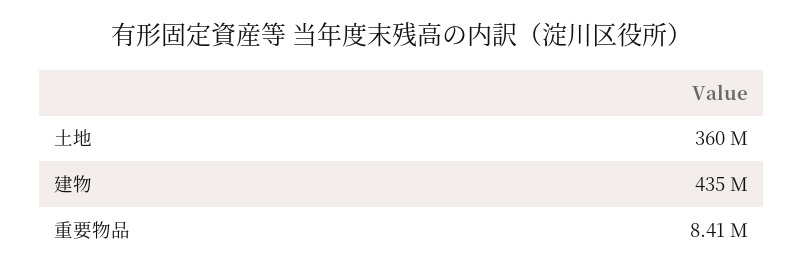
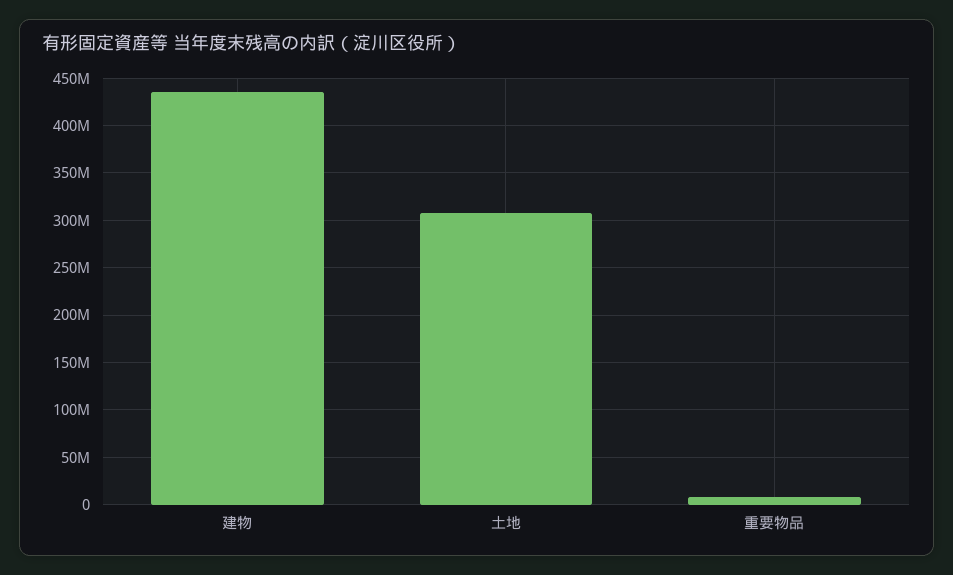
  {
-   "土地": 360000000,
+   "土地": 310000000,
    "建物": 435000000,
    "重要物品": 8410000
  }

